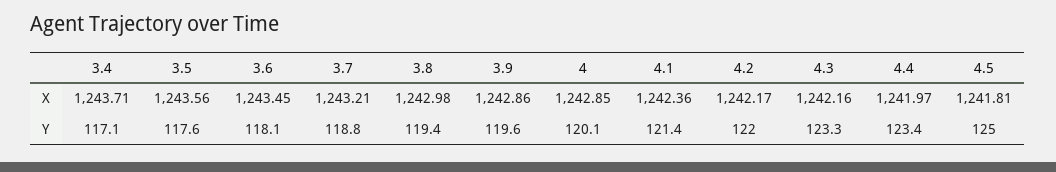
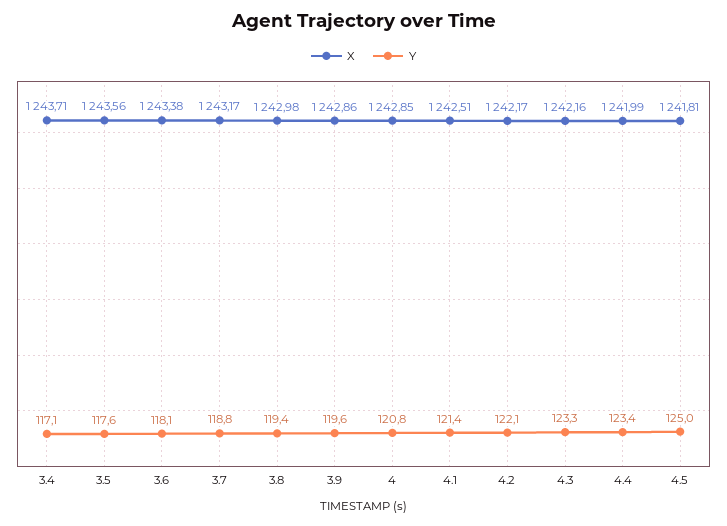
  {
    "X": {
      "3.4": 1243.71,
      "3.5": 1243.56,
-     "3.6": 1243.45,
+     "3.6": 1243.38,
-     "3.7": 1243.21,
+     "3.7": 1243.17,
      "3.8": 1242.98,
      "3.9": 1242.86,
      "4": 1242.85,
-     "4.1": 1242.36,
+     "4.1": 1242.51,
      "4.2": 1242.17,
      "4.3": 1242.16,
-     "4.4": 1241.97,
+     "4.4": 1241.99,
      "4.5": 1241.81
    },
    "Y": {
      "3.4": 117.1,
      "3.5": 117.6,
      "3.6": 118.1,
      "3.7": 118.8,
      "3.8": 119.4,
      "3.9": 119.6,
-     "4": 120.1,
+     "4": 120.8,
      "4.1": 121.4,
-     "4.2": 122,
+     "4.2": 122.1,
      "4.3": 123.3,
      "4.4": 123.4,
      "4.5": 125
    }
  }

